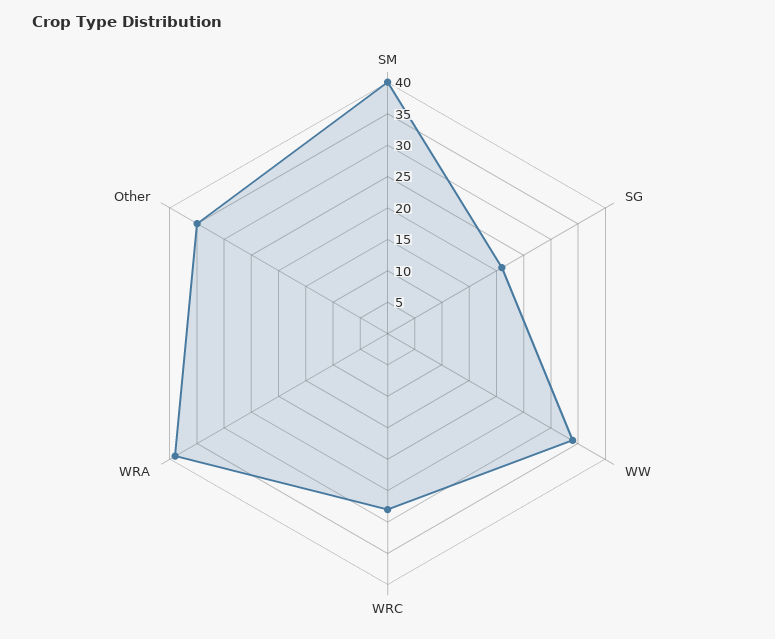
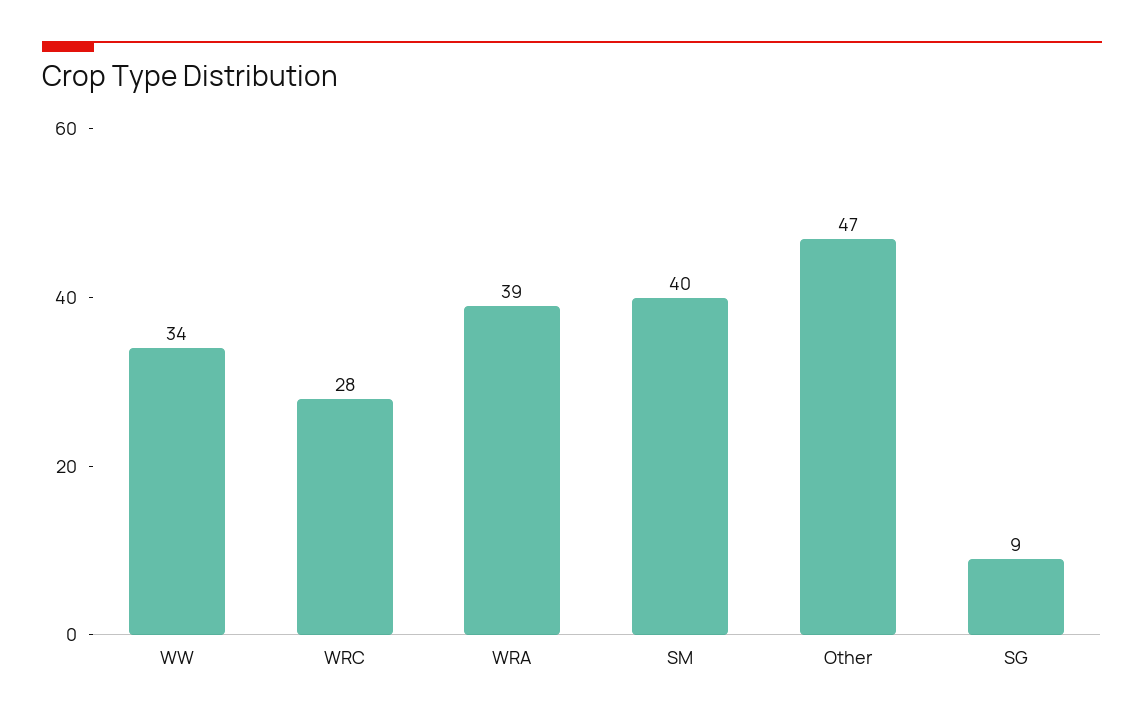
  {
    "SM": 40,
-   "SG": 20,
+   "SG": 9,
    "WW": 34,
    "WRC": 28,
    "WRA": 39,
-   "Other": 35
+   "Other": 47
  }

